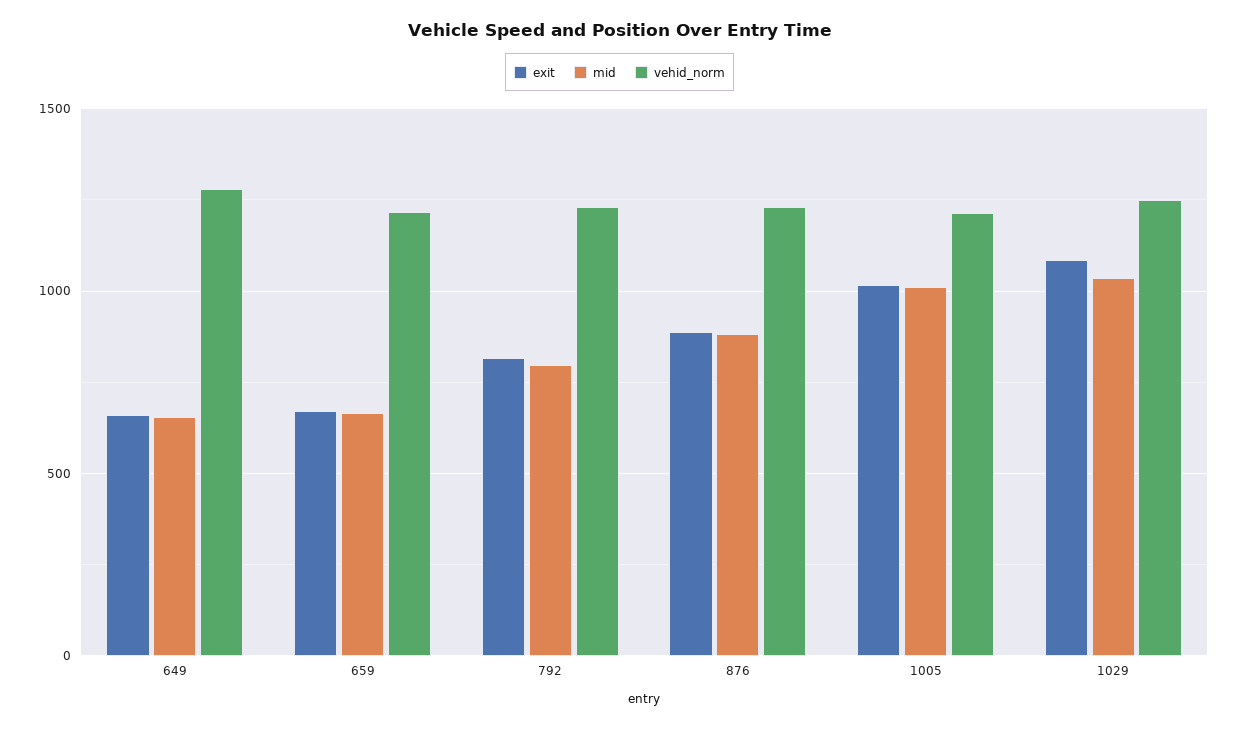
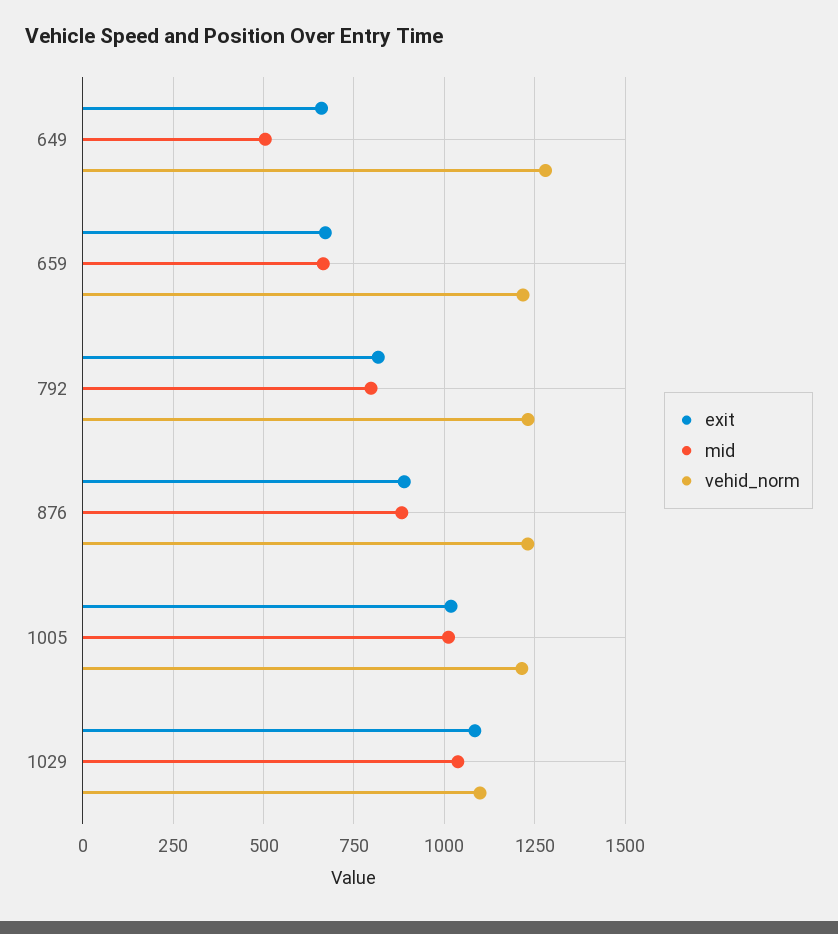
  {
    "exit": {
      "649": 650,
      "659": 675,
      "792": 825,
      "876": 900,
      "1005": 1025,
      "1029": 1075
    },
    "mid": {
-     "649": 650,
+     "649": 500,
      "659": 675,
      "792": 800,
      "876": 875,
      "1005": 1000,
      "1029": 1025
    },
    "vehid_norm": {
      "649": 1275,
      "659": 1225,
      "792": 1225,
      "876": 1225,
      "1005": 1225,
-     "1029": 1250
+     "1029": 1100
    }
  }

